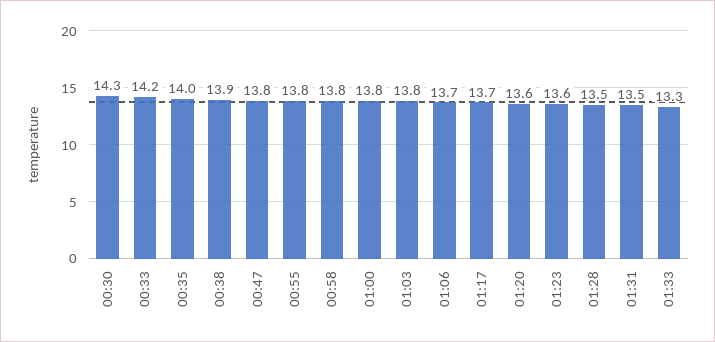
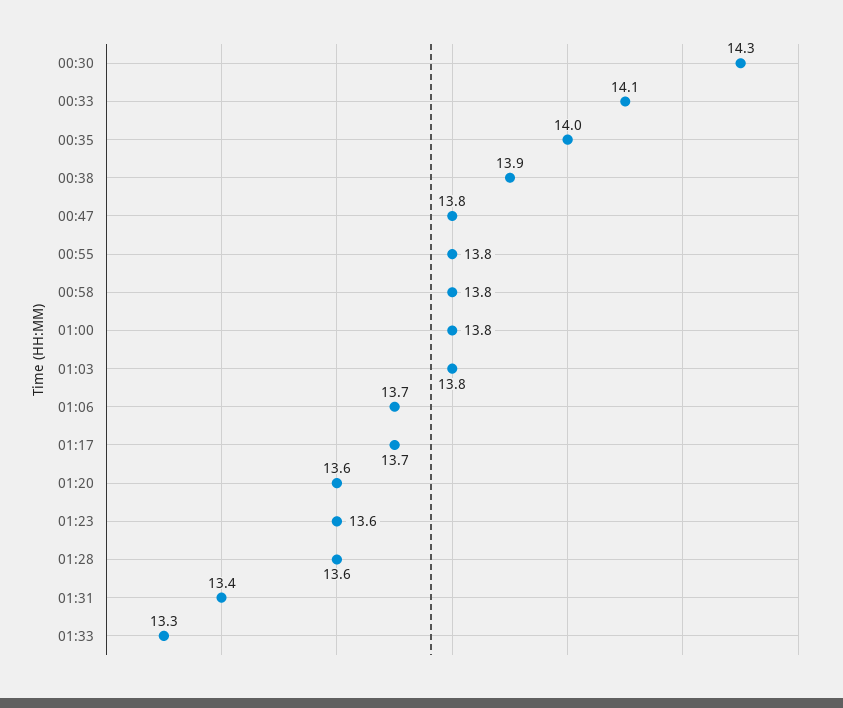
  {
    "00:30": 14.3,
-   "00:33": 14.2,
+   "00:33": 14.1,
    "00:35": 14,
    "00:38": 13.9,
    "00:47": 13.8,
    "00:55": 13.8,
    "00:58": 13.8,
    "01:00": 13.8,
    "01:03": 13.8,
    "01:06": 13.7,
    "01:17": 13.7,
    "01:20": 13.6,
    "01:23": 13.6,
-   "01:28": 13.5,
+   "01:28": 13.6,
-   "01:31": 13.5,
+   "01:31": 13.4,
    "01:33": 13.3
  }

